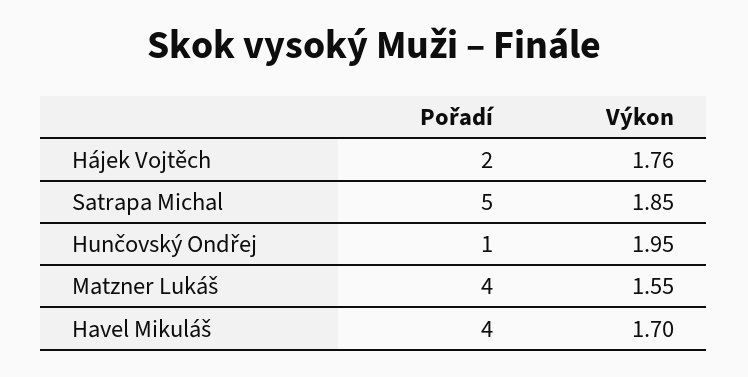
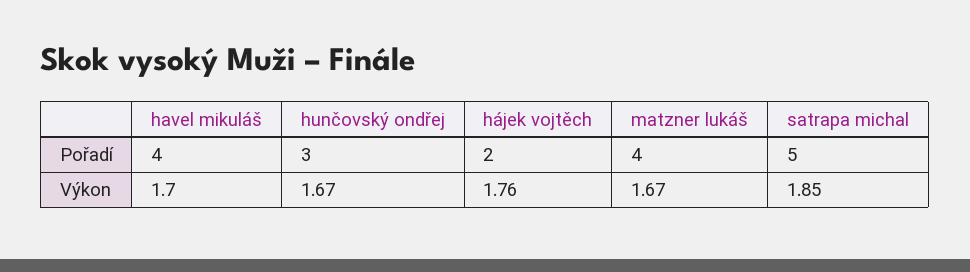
  {
    "Pořadí": {
      "Hájek Vojtěch": 2,
      "Satrapa Michal": 5,
-     "Hunčovský Ondřej": 1,
+     "Hunčovský Ondřej": 3,
      "Matzner Lukáš": 4,
      "Havel Mikuláš": 4
    },
    "Výkon": {
      "Hájek Vojtěch": 1.76,
      "Satrapa Michal": 1.85,
-     "Hunčovský Ondřej": 1.95,
+     "Hunčovský Ondřej": 1.67,
-     "Matzner Lukáš": 1.55,
+     "Matzner Lukáš": 1.67,
      "Havel Mikuláš": 1.7
    }
  }

